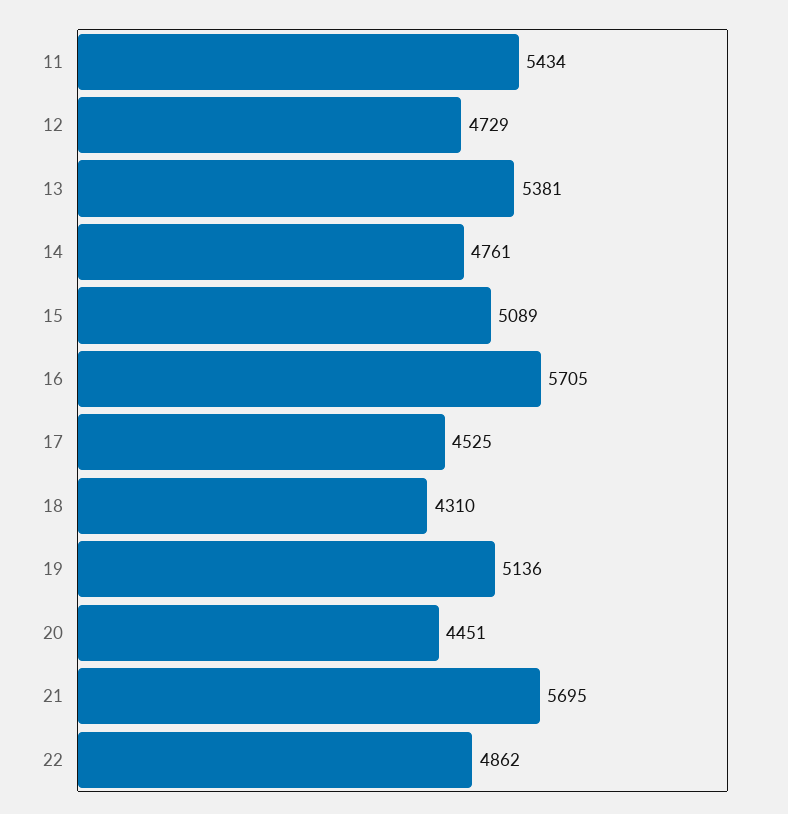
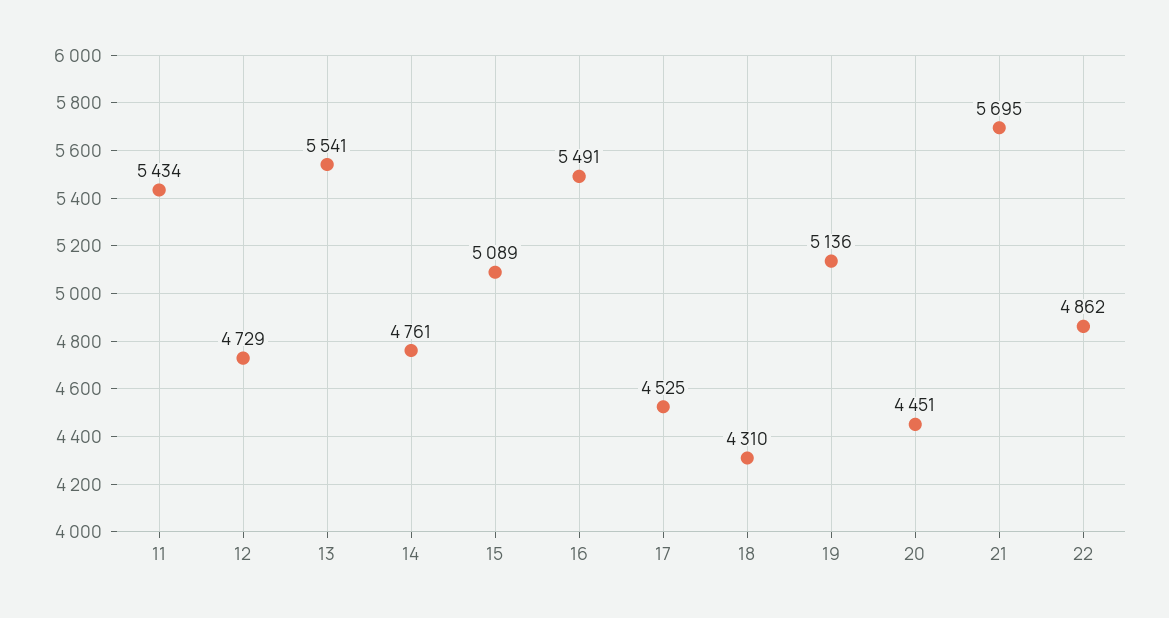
  {
    "11": 5434,
    "12": 4729,
-   "13": 5381,
+   "13": 5541,
    "14": 4761,
    "15": 5089,
-   "16": 5705,
+   "16": 5491,
    "17": 4525,
    "18": 4310,
    "19": 5136,
    "20": 4451,
    "21": 5695,
    "22": 4862
  }

